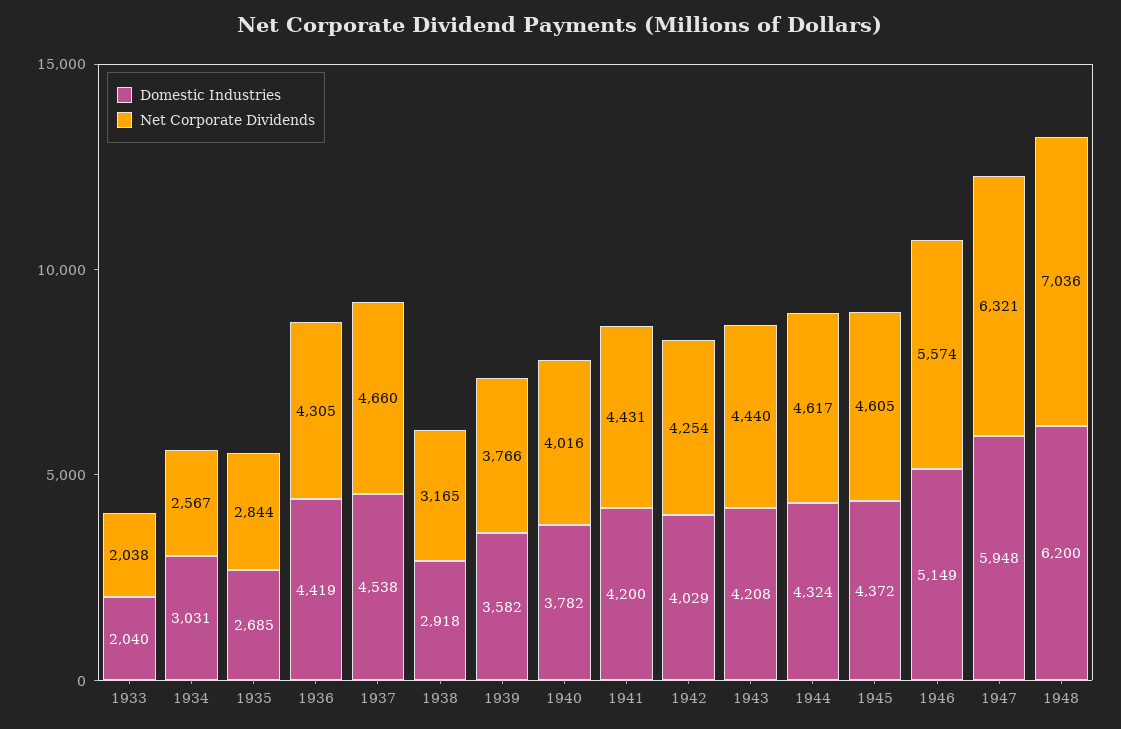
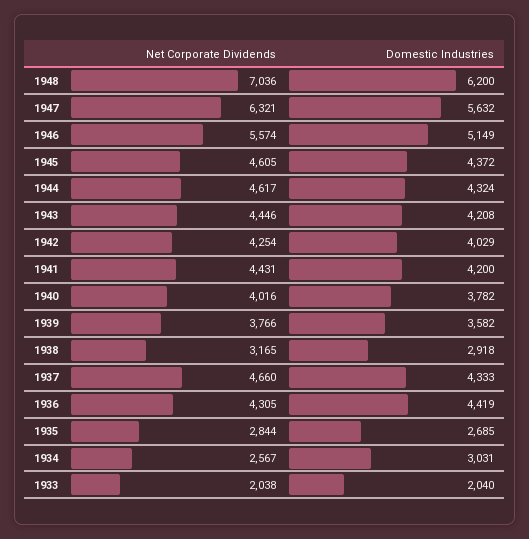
  {
    "Domestic Industries": {
      "1933": 2040,
      "1934": 3031,
      "1935": 2685,
      "1936": 4419,
-     "1937": 4538,
+     "1937": 4333,
      "1938": 2918,
      "1939": 3582,
      "1940": 3782,
      "1941": 4200,
      "1942": 4029,
      "1943": 4208,
      "1944": 4324,
      "1945": 4372,
      "1946": 5149,
-     "1947": 5948,
+     "1947": 5632,
      "1948": 6200
    },
    "Net Corporate Dividends": {
      "1933": 2038,
      "1934": 2567,
      "1935": 2844,
      "1936": 4305,
      "1937": 4660,
      "1938": 3165,
      "1939": 3766,
      "1940": 4016,
      "1941": 4431,
      "1942": 4254,
-     "1943": 4440,
+     "1943": 4446,
      "1944": 4617,
      "1945": 4605,
      "1946": 5574,
      "1947": 6321,
      "1948": 7036
    }
  }

